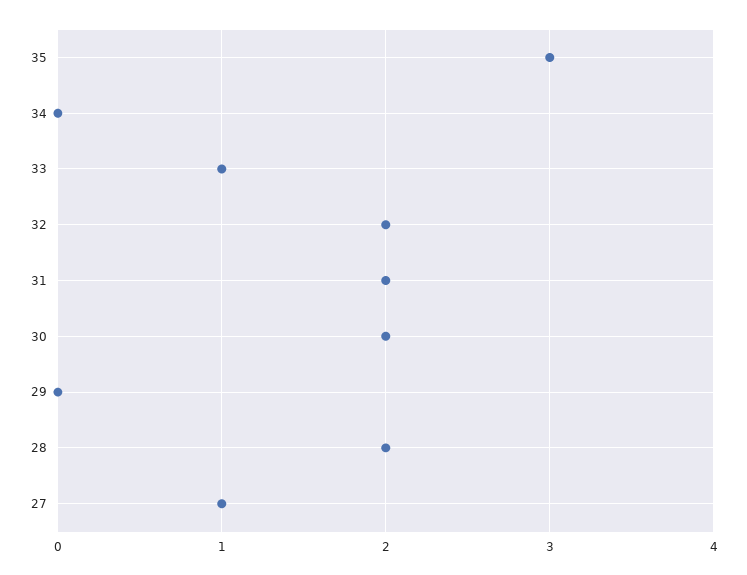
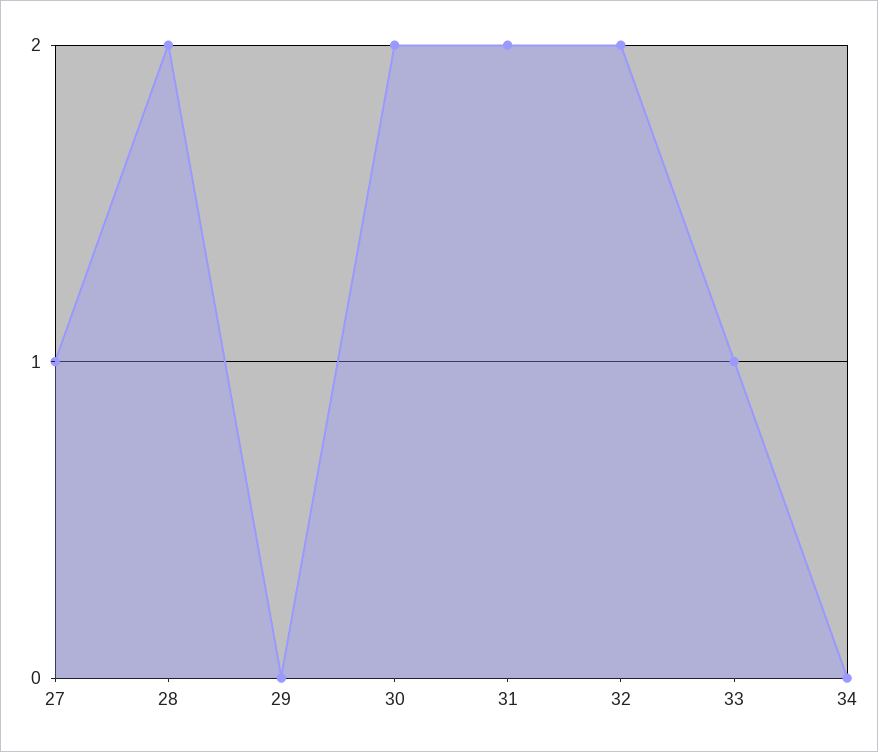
  {
-   "35": 3,
    "34": 0,
    "33": 1,
    "32": 2,
    "31": 2,
    "30": 2,
    "29": 0,
    "28": 2,
    "27": 1
  }

